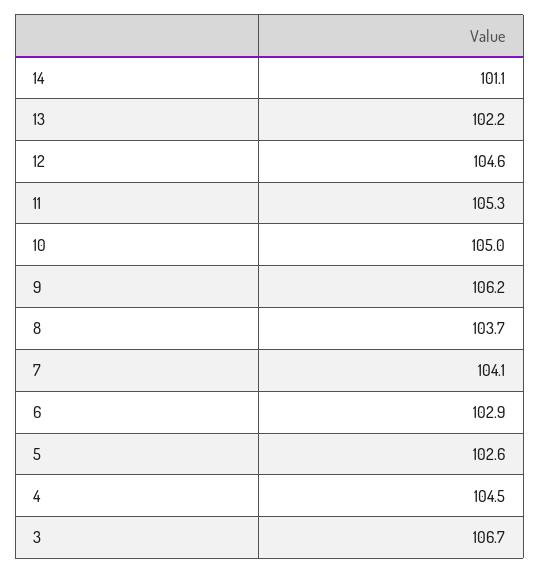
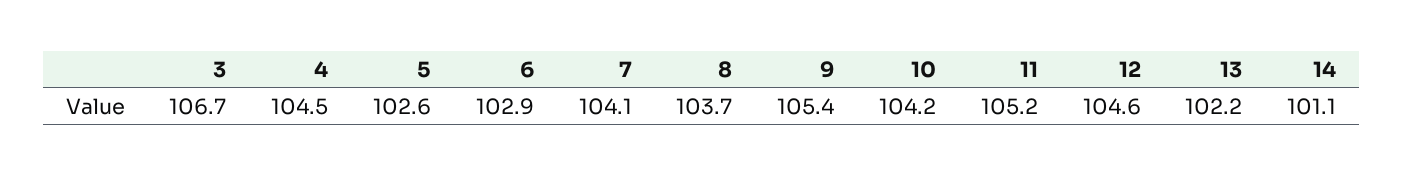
  {
    "14": 101.1,
    "13": 102.2,
    "12": 104.6,
-   "11": 105.3,
+   "11": 105.2,
-   "10": 105,
+   "10": 104.2,
-   "9": 106.2,
+   "9": 105.4,
    "8": 103.7,
    "7": 104.1,
    "6": 102.9,
    "5": 102.6,
    "4": 104.5,
    "3": 106.7
  }

